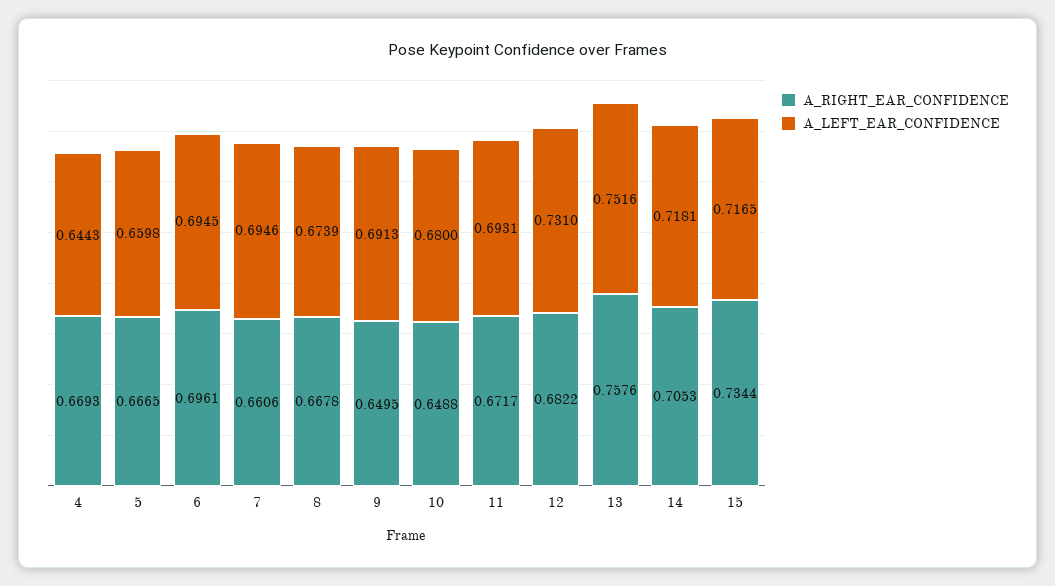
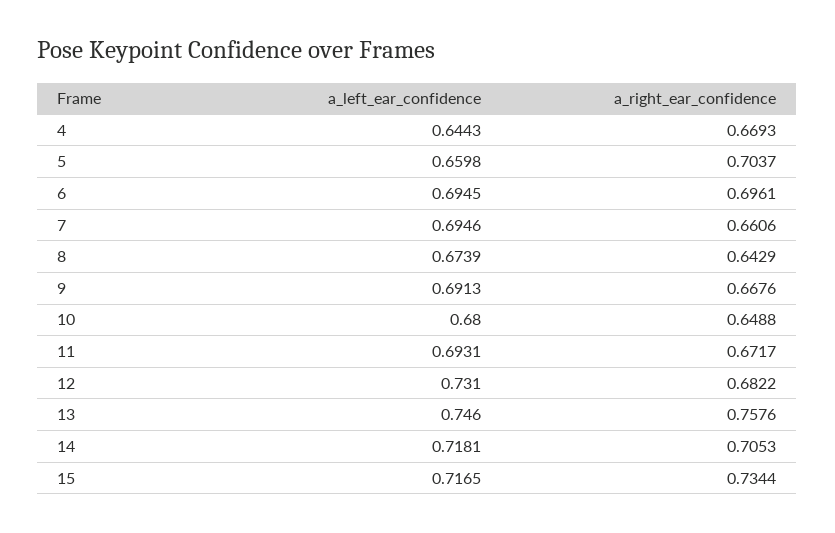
  {
    "A_RIGHT_EAR_CONFIDENCE": {
      "4": 0.6693,
-     "5": 0.6665,
+     "5": 0.7037,
      "6": 0.6961,
      "7": 0.6606,
-     "8": 0.6678,
+     "8": 0.6429,
-     "9": 0.6495,
+     "9": 0.6676,
      "10": 0.6488,
      "11": 0.6717,
      "12": 0.6822,
      "13": 0.7576,
      "14": 0.7053,
      "15": 0.7344
    },
    "A_LEFT_EAR_CONFIDENCE": {
      "4": 0.6443,
      "5": 0.6598,
      "6": 0.6945,
      "7": 0.6946,
      "8": 0.6739,
      "9": 0.6913,
      "10": 0.68,
      "11": 0.6931,
      "12": 0.731,
-     "13": 0.7516,
+     "13": 0.746,
      "14": 0.7181,
      "15": 0.7165
    }
  }

